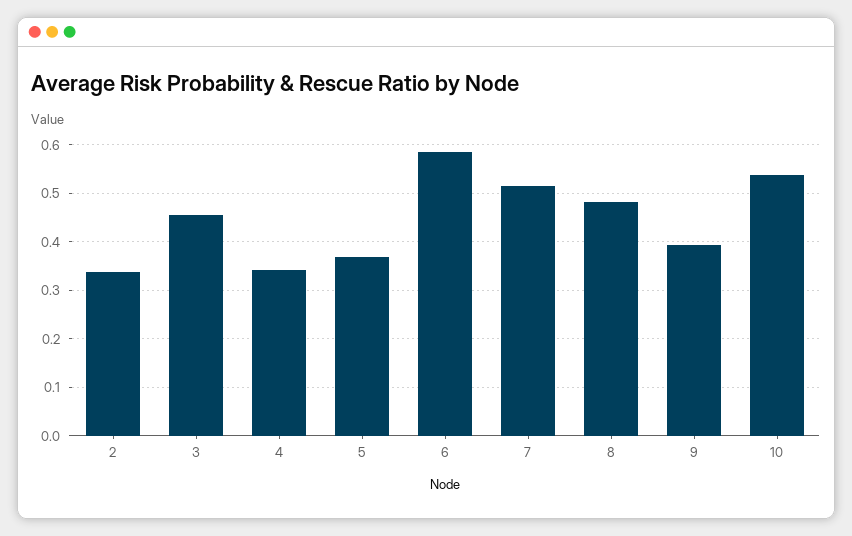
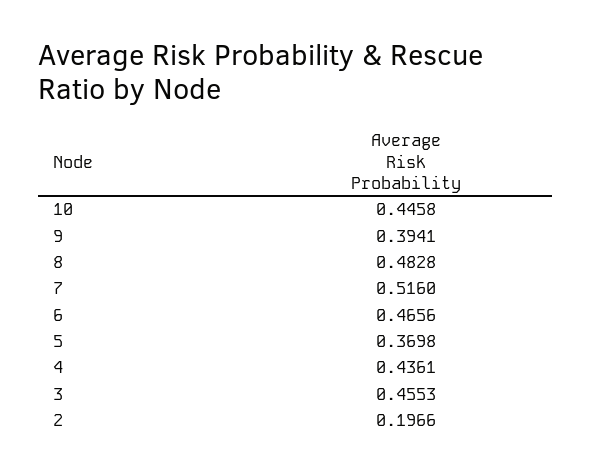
  {
-   "2": 0.34,
+   "2": 0.1966,
    "3": 0.4553,
-   "4": 0.34,
+   "4": 0.4361,
    "5": 0.3698,
-   "6": 0.58,
+   "6": 0.4656,
    "7": 0.516,
    "8": 0.4828,
    "9": 0.3941,
-   "10": 0.54
+   "10": 0.4458
  }

